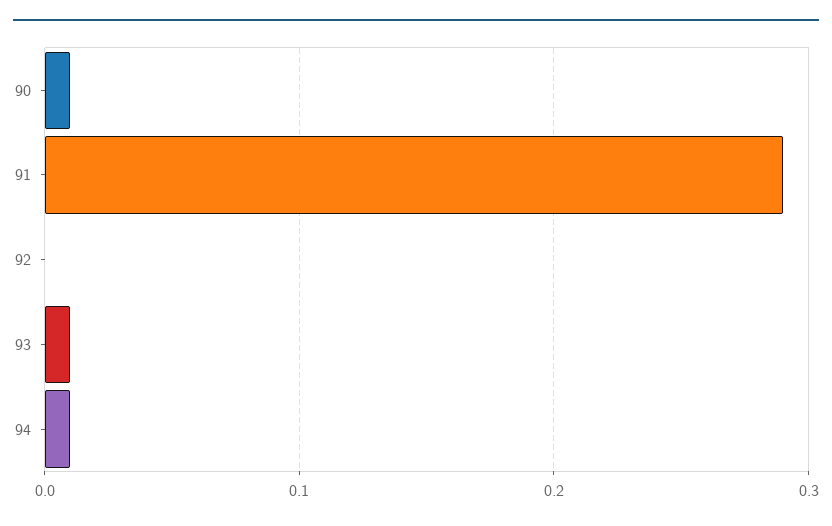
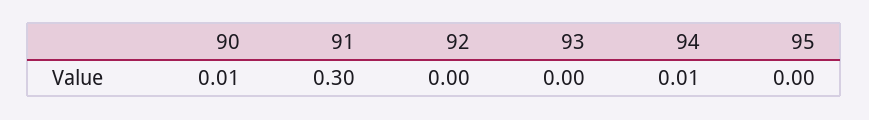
  {
    "90": 0.01,
-   "91": 0.29,
+   "91": 0.3,
    "92": 0,
-   "93": 0.01,
+   "93": 0,
-   "94": 0.01
+   "94": 0.01,
+   "95": 0
  }

